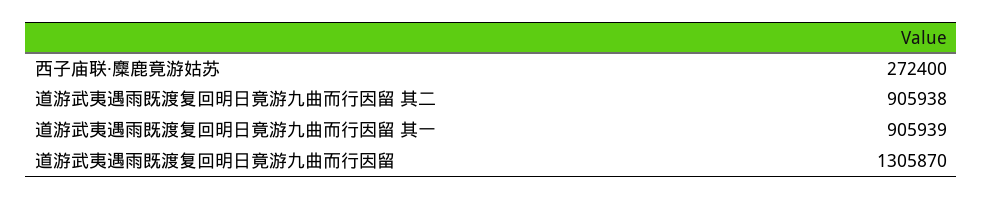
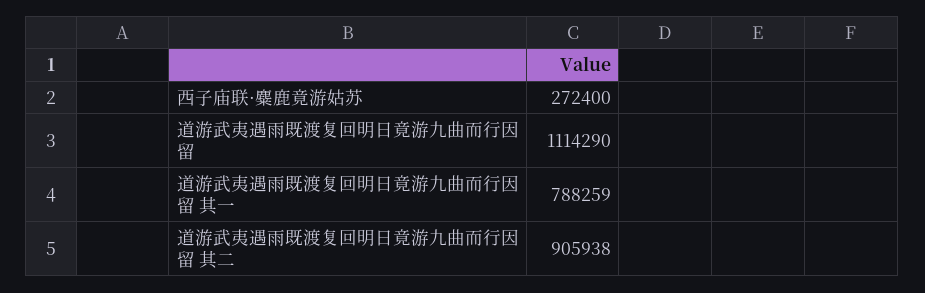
  {
    "西子庙联·麋鹿竟游姑苏": 272400,
    "道游武夷遇雨既渡复回明日竟游九曲而行因留 其二": 905938,
-   "道游武夷遇雨既渡复回明日竟游九曲而行因留 其一": 905939,
+   "道游武夷遇雨既渡复回明日竟游九曲而行因留 其一": 788259,
-   "道游武夷遇雨既渡复回明日竟游九曲而行因留": 1305870
+   "道游武夷遇雨既渡复回明日竟游九曲而行因留": 1114290
  }

